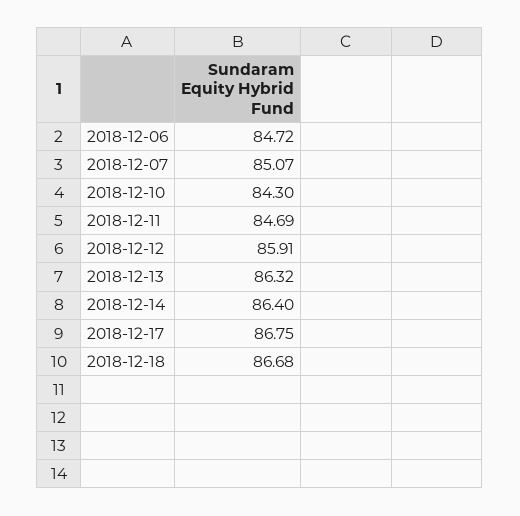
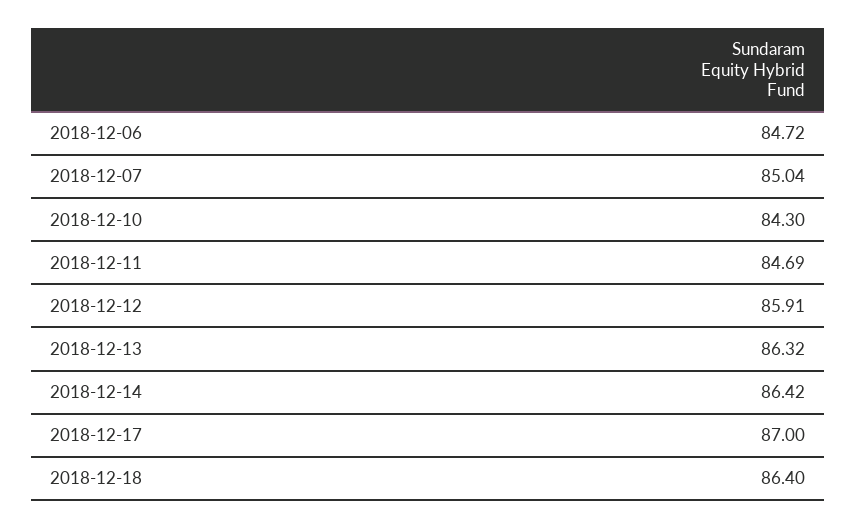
  {
    "2018-12-06": 84.72,
-   "2018-12-07": 85.07,
+   "2018-12-07": 85.04,
    "2018-12-10": 84.3,
    "2018-12-11": 84.69,
    "2018-12-12": 85.91,
    "2018-12-13": 86.32,
-   "2018-12-14": 86.4,
+   "2018-12-14": 86.42,
-   "2018-12-17": 86.75,
+   "2018-12-17": 87,
-   "2018-12-18": 86.68
+   "2018-12-18": 86.4
  }

